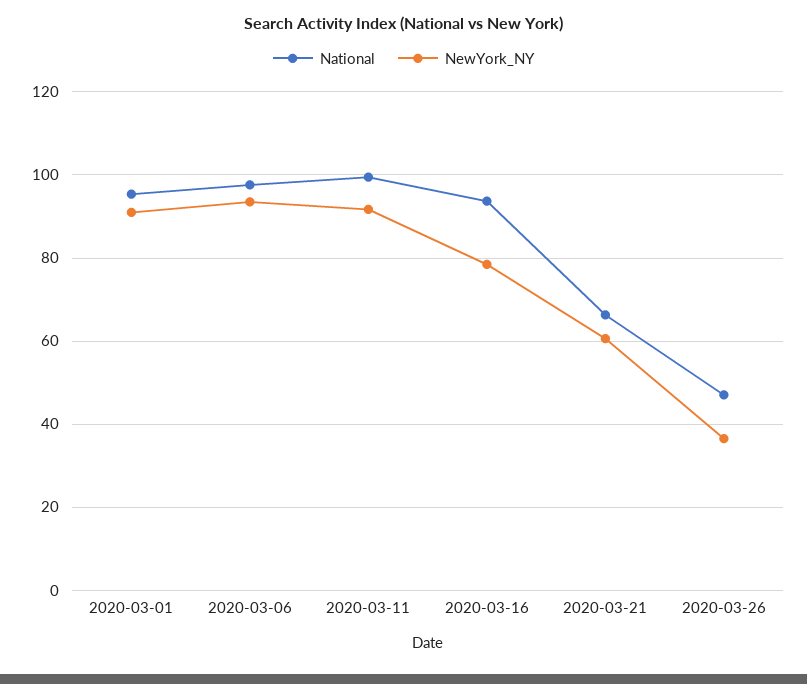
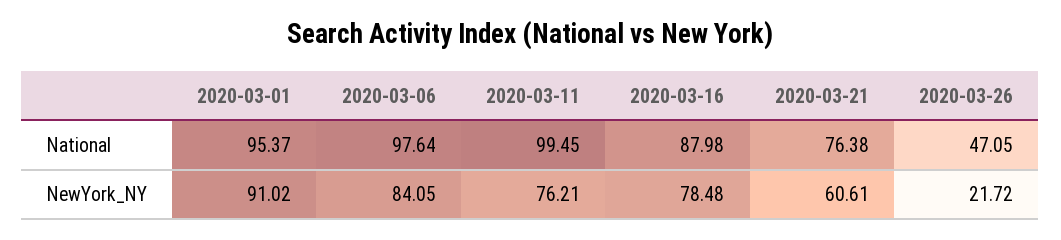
  {
    "National": {
      "2020-03-01": 95.37,
      "2020-03-06": 97.64,
      "2020-03-11": 99.45,
-     "2020-03-16": 94,
+     "2020-03-16": 87.98,
-     "2020-03-21": 66,
+     "2020-03-21": 76.38,
      "2020-03-26": 47.05
    },
    "NewYork_NY": {
      "2020-03-01": 91.02,
-     "2020-03-06": 94,
+     "2020-03-06": 84.05,
-     "2020-03-11": 92,
+     "2020-03-11": 76.21,
      "2020-03-16": 78.48,
      "2020-03-21": 60.61,
-     "2020-03-26": 36
+     "2020-03-26": 21.72
    }
  }

